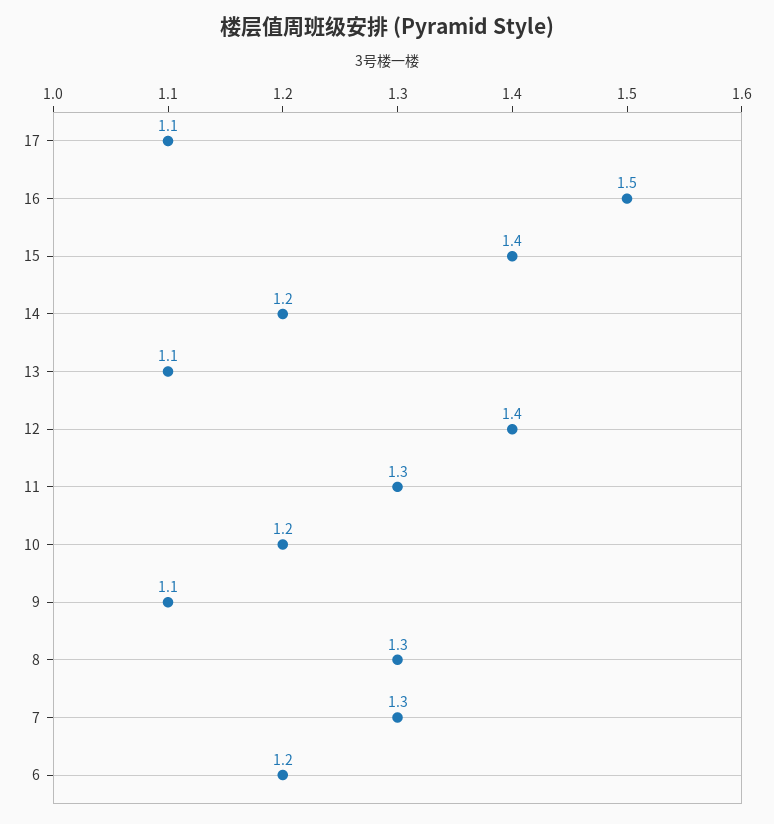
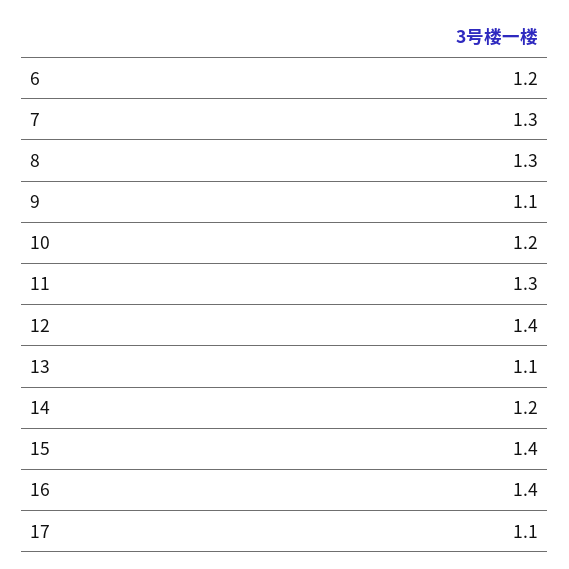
  {
    "17": 1.1,
-   "16": 1.5,
+   "16": 1.4,
    "15": 1.4,
    "14": 1.2,
    "13": 1.1,
    "12": 1.4,
    "11": 1.3,
    "10": 1.2,
    "9": 1.1,
    "8": 1.3,
    "7": 1.3,
    "6": 1.2
  }

